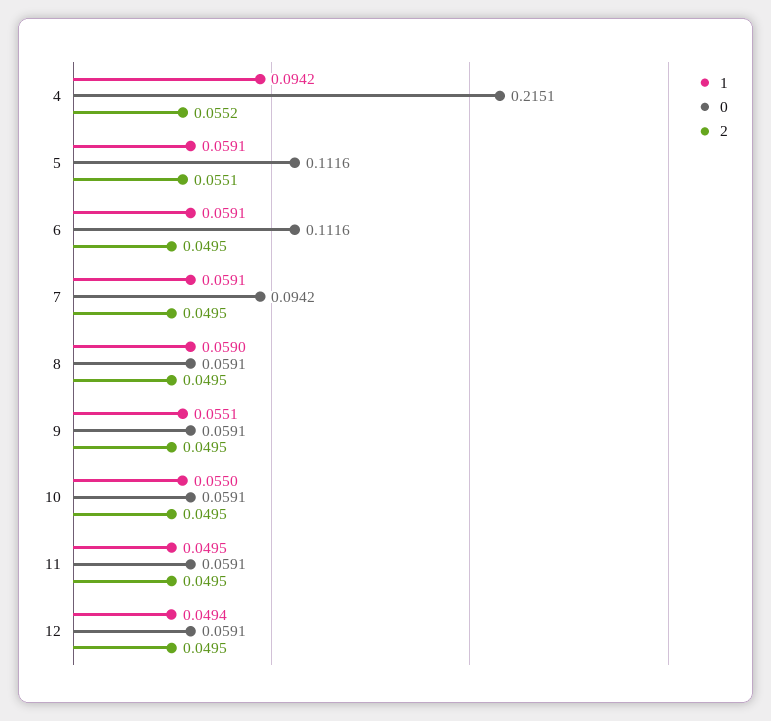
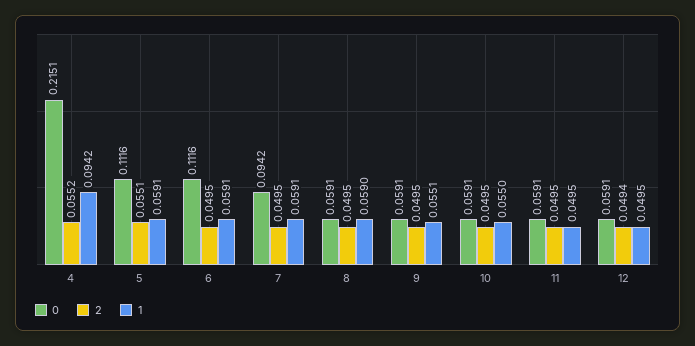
  {
    "1": {
      "4": 0.0942,
      "5": 0.0591,
      "6": 0.0591,
      "7": 0.0591,
      "8": 0.059,
      "9": 0.0551,
      "10": 0.055,
      "11": 0.0495,
-     "12": 0.0494
+     "12": 0.0495
    },
    "0": {
      "4": 0.2151,
      "5": 0.1116,
      "6": 0.1116,
      "7": 0.0942,
      "8": 0.0591,
      "9": 0.0591,
      "10": 0.0591,
      "11": 0.0591,
      "12": 0.0591
    },
    "2": {
      "4": 0.0552,
      "5": 0.0551,
      "6": 0.0495,
      "7": 0.0495,
      "8": 0.0495,
      "9": 0.0495,
      "10": 0.0495,
      "11": 0.0495,
-     "12": 0.0495
+     "12": 0.0494
    }
  }

